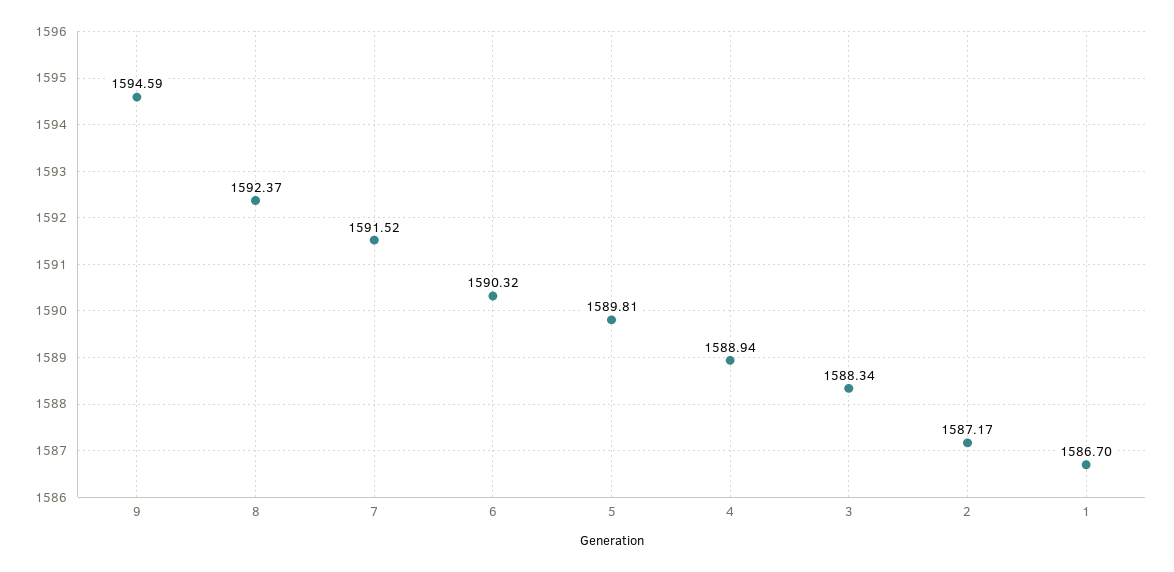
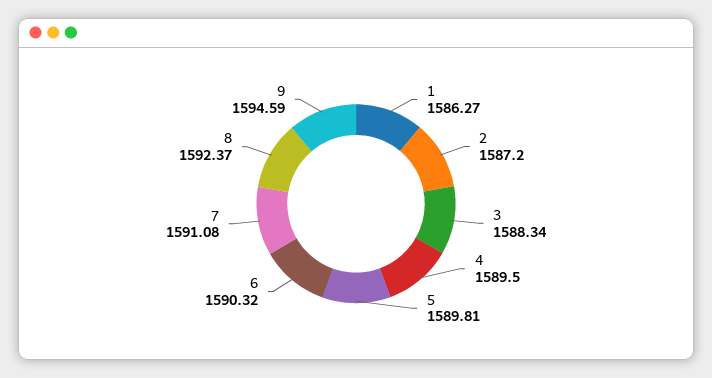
  {
    "9": 1594.59,
    "8": 1592.37,
-   "7": 1591.52,
+   "7": 1591.08,
    "6": 1590.32,
    "5": 1589.81,
-   "4": 1588.94,
+   "4": 1589.5,
    "3": 1588.34,
-   "2": 1587.17,
+   "2": 1587.2,
-   "1": 1586.7
+   "1": 1586.27
  }

